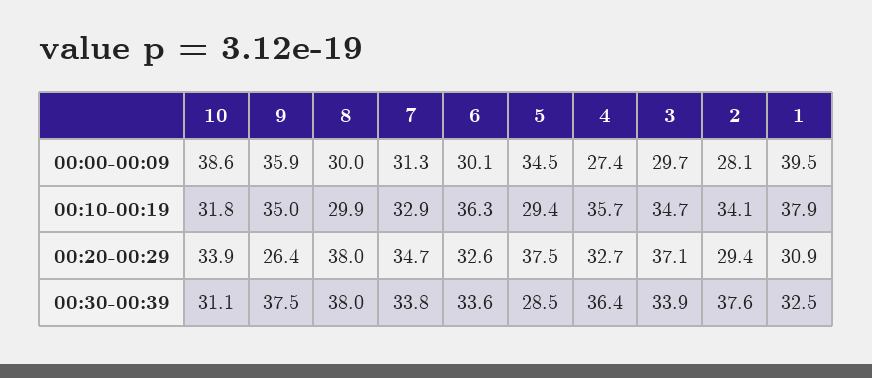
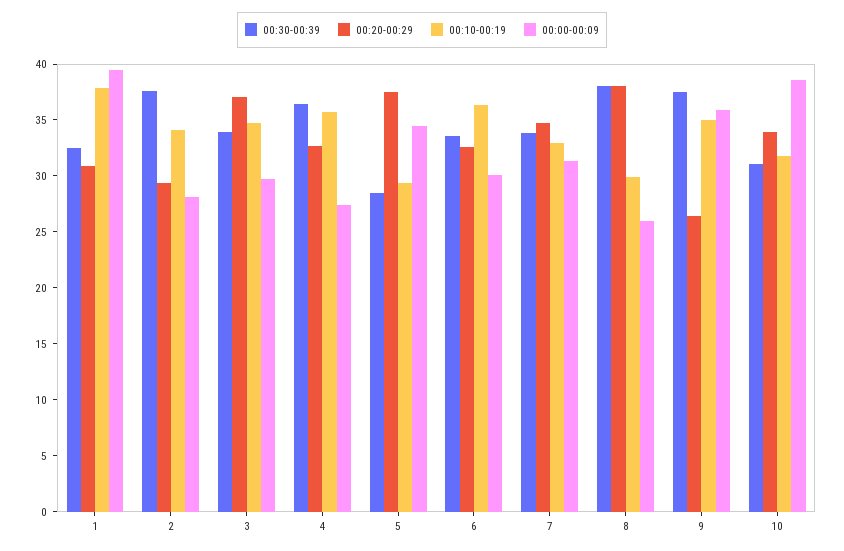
  {
    "00:00-00:09": {
      "10": 38.6,
      "9": 35.9,
-     "8": 30,
+     "8": 26,
      "7": 31.3,
      "6": 30.1,
      "5": 34.5,
      "4": 27.4,
      "3": 29.7,
      "2": 28.1,
      "1": 39.5
    },
    "00:10-00:19": {
      "10": 31.8,
      "9": 35,
      "8": 29.9,
      "7": 32.9,
      "6": 36.3,
      "5": 29.4,
      "4": 35.7,
      "3": 34.7,
      "2": 34.1,
      "1": 37.9
    },
    "00:20-00:29": {
      "10": 33.9,
      "9": 26.4,
      "8": 38,
      "7": 34.7,
      "6": 32.6,
      "5": 37.5,
      "4": 32.7,
      "3": 37.1,
      "2": 29.4,
      "1": 30.9
    },
    "00:30-00:39": {
      "10": 31.1,
      "9": 37.5,
      "8": 38,
      "7": 33.8,
      "6": 33.6,
      "5": 28.5,
      "4": 36.4,
      "3": 33.9,
      "2": 37.6,
      "1": 32.5
    }
  }

